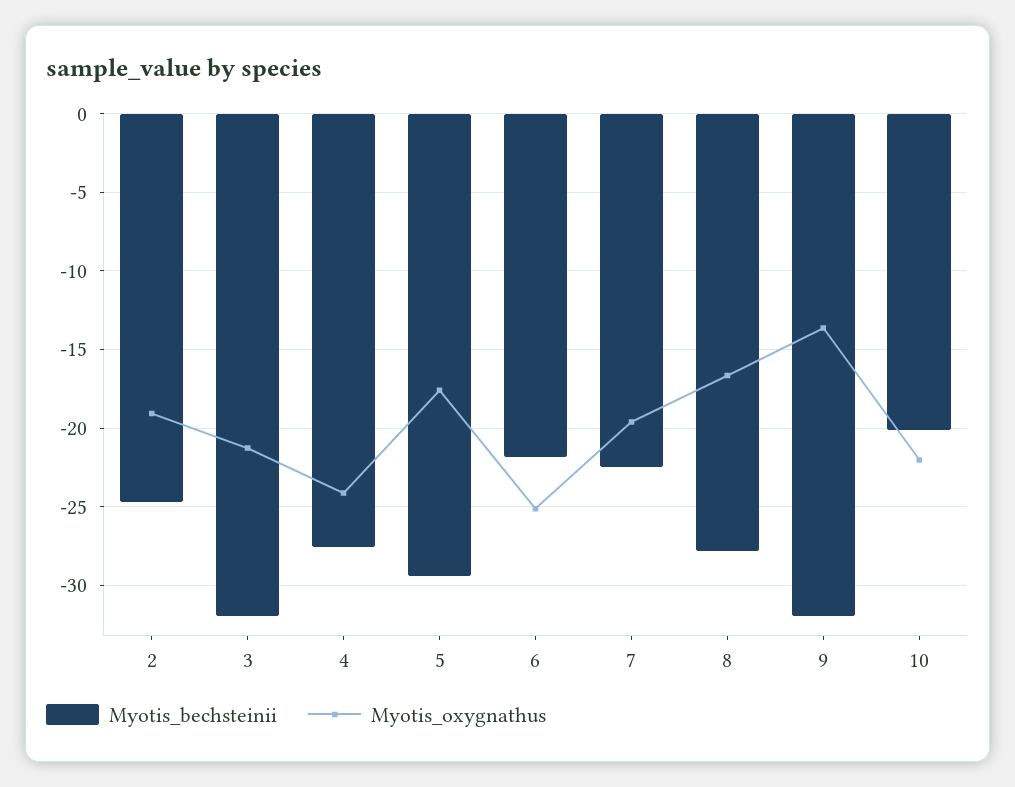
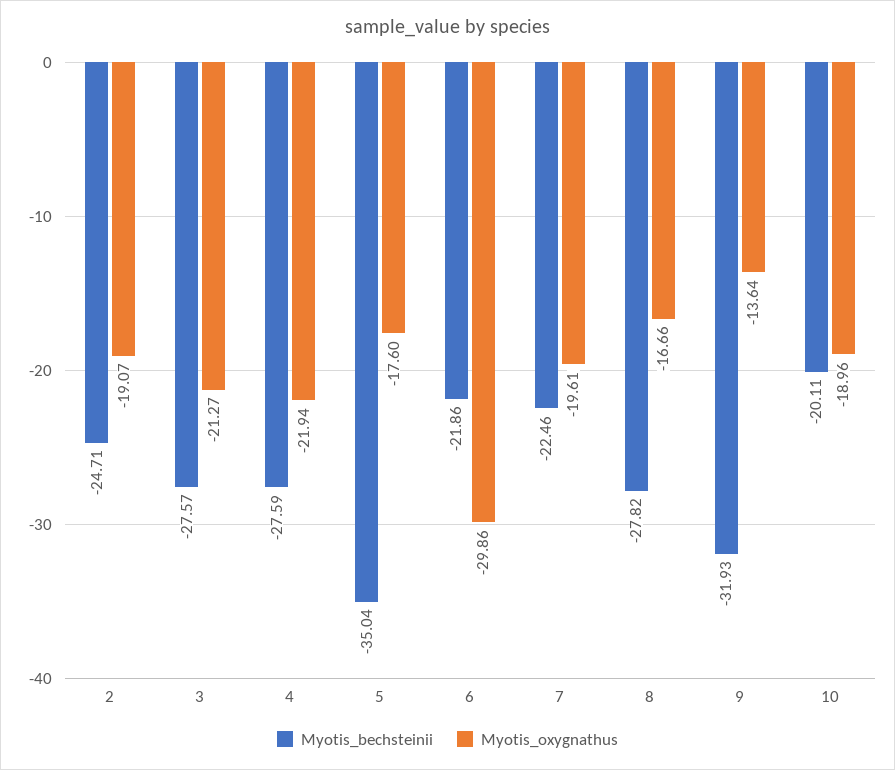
  {
    "Myotis_bechsteinii": {
      "2": -24.71,
-     "3": -32,
+     "3": -27.57,
      "4": -27.59,
-     "5": -29.5,
+     "5": -35.04,
      "6": -21.86,
      "7": -22.46,
      "8": -27.82,
      "9": -31.93,
      "10": -20.11
    },
    "Myotis_oxygnathus": {
      "2": -19.07,
      "3": -21.27,
-     "4": -24,
+     "4": -21.94,
      "5": -17.6,
-     "6": -25,
+     "6": -29.86,
      "7": -19.61,
      "8": -16.66,
      "9": -13.64,
-     "10": -22
+     "10": -18.96
    }
  }

